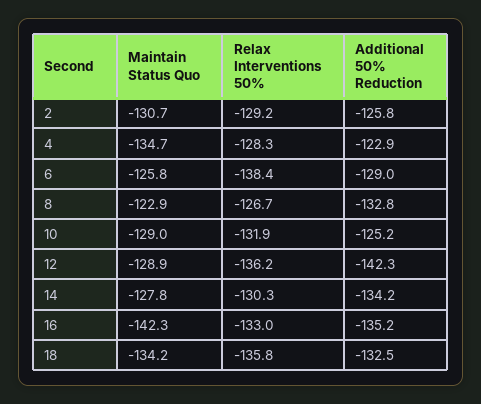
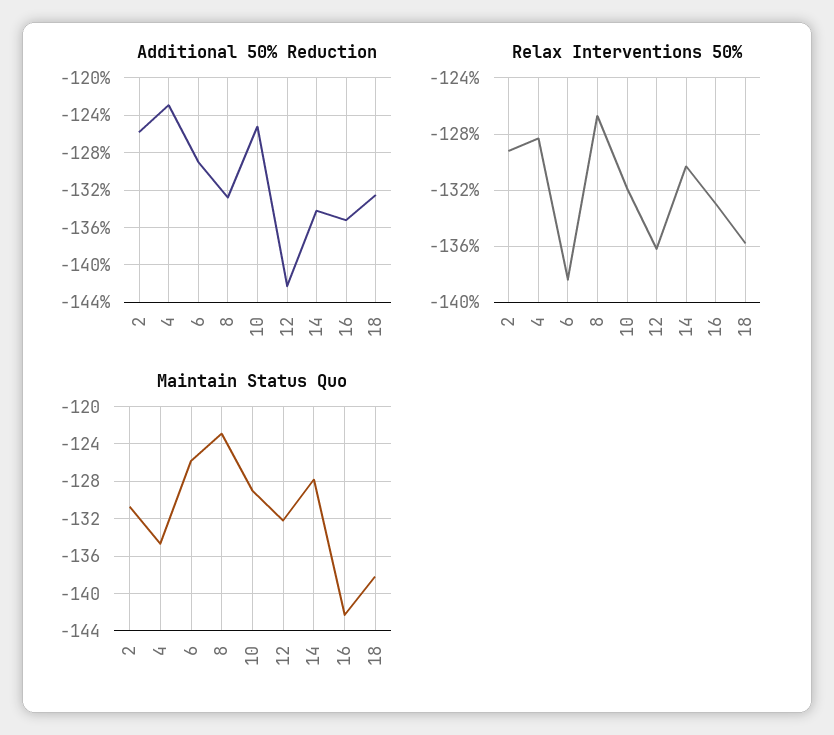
  {
    "Maintain Status Quo": {
      "2": -130.7,
      "4": -134.7,
      "6": -125.8,
      "8": -122.9,
      "10": -129,
-     "12": -128.9,
+     "12": -132,
      "14": -127.8,
      "16": -142.3,
-     "18": -134.2
+     "18": -138
    },
    "Relax Interventions 50%": {
      "2": -129.2,
      "4": -128.3,
      "6": -138.4,
      "8": -126.7,
      "10": -131.9,
      "12": -136.2,
      "14": -130.3,
      "16": -133,
      "18": -135.8
    },
    "Additional 50% Reduction": {
      "2": -125.8,
      "4": -122.9,
      "6": -129,
      "8": -132.8,
      "10": -125.2,
      "12": -142.3,
      "14": -134.2,
      "16": -135.2,
      "18": -132.5
    }
  }

